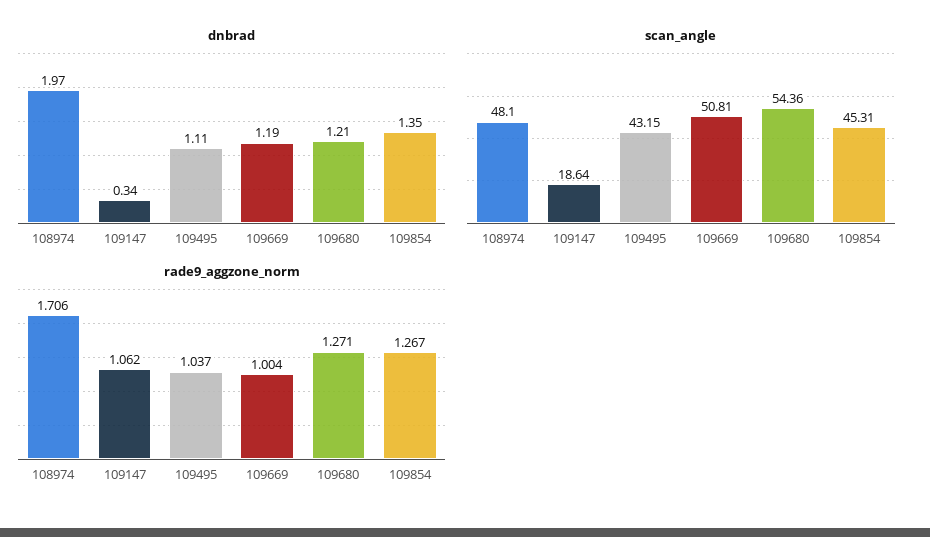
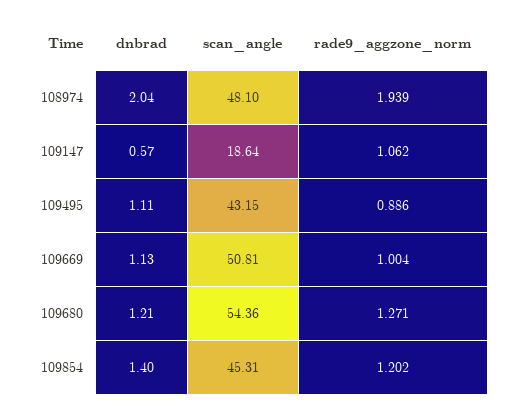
  {
    "dnbrad": {
-     "108974": 1.97,
+     "108974": 2.04,
-     "109147": 0.34,
+     "109147": 0.57,
      "109495": 1.11,
-     "109669": 1.19,
+     "109669": 1.13,
      "109680": 1.21,
-     "109854": 1.35
+     "109854": 1.4
    },
    "scan_angle": {
      "108974": 48.1,
      "109147": 18.64,
      "109495": 43.15,
      "109669": 50.81,
      "109680": 54.36,
      "109854": 45.31
    },
    "rade9_aggzone_norm": {
-     "108974": 1.706,
+     "108974": 1.939,
      "109147": 1.062,
-     "109495": 1.037,
+     "109495": 0.886,
      "109669": 1.004,
      "109680": 1.271,
-     "109854": 1.267
+     "109854": 1.202
    }
  }

